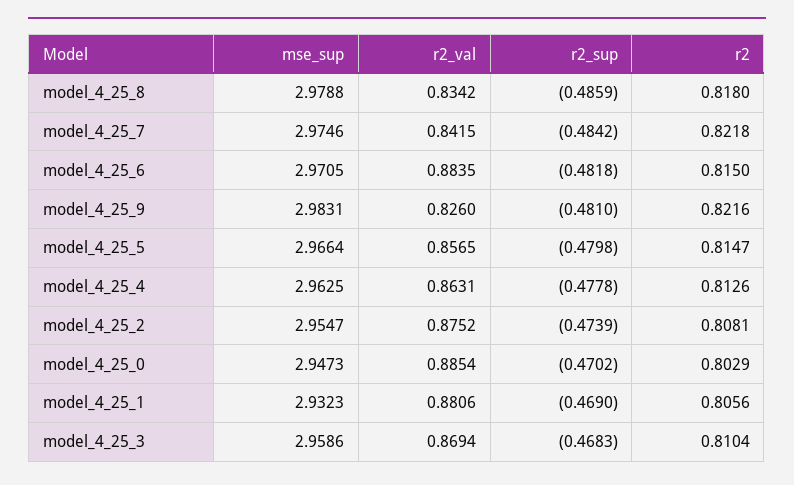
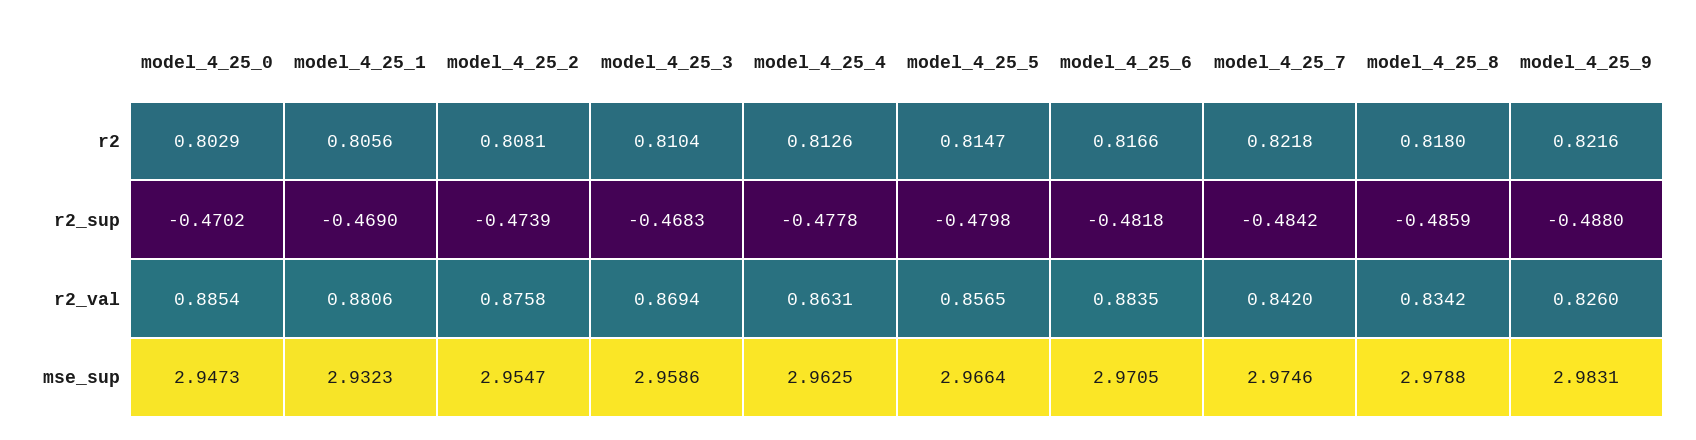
  {
    "mse_sup": {
      "model_4_25_8": 2.9788,
      "model_4_25_7": 2.9746,
      "model_4_25_6": 2.9705,
      "model_4_25_9": 2.9831,
      "model_4_25_5": 2.9664,
      "model_4_25_4": 2.9625,
      "model_4_25_2": 2.9547,
      "model_4_25_0": 2.9473,
      "model_4_25_1": 2.9323,
      "model_4_25_3": 2.9586
    },
    "r2_val": {
      "model_4_25_8": 0.8342,
-     "model_4_25_7": 0.8415,
+     "model_4_25_7": 0.842,
      "model_4_25_6": 0.8835,
      "model_4_25_9": 0.826,
      "model_4_25_5": 0.8565,
      "model_4_25_4": 0.8631,
-     "model_4_25_2": 0.8752,
+     "model_4_25_2": 0.8758,
      "model_4_25_0": 0.8854,
      "model_4_25_1": 0.8806,
      "model_4_25_3": 0.8694
    },
    "r2_sup": {
      "model_4_25_8": -0.4859,
      "model_4_25_7": -0.4842,
      "model_4_25_6": -0.4818,
-     "model_4_25_9": -0.481,
+     "model_4_25_9": -0.488,
      "model_4_25_5": -0.4798,
      "model_4_25_4": -0.4778,
      "model_4_25_2": -0.4739,
      "model_4_25_0": -0.4702,
      "model_4_25_1": -0.469,
      "model_4_25_3": -0.4683
    },
    "r2": {
      "model_4_25_8": 0.818,
      "model_4_25_7": 0.8218,
-     "model_4_25_6": 0.815,
+     "model_4_25_6": 0.8166,
      "model_4_25_9": 0.8216,
      "model_4_25_5": 0.8147,
      "model_4_25_4": 0.8126,
      "model_4_25_2": 0.8081,
      "model_4_25_0": 0.8029,
      "model_4_25_1": 0.8056,
      "model_4_25_3": 0.8104
    }
  }

